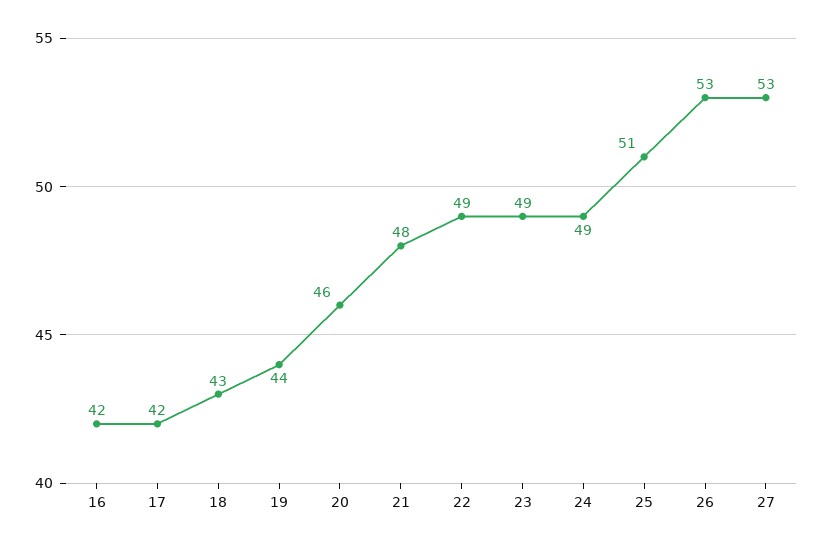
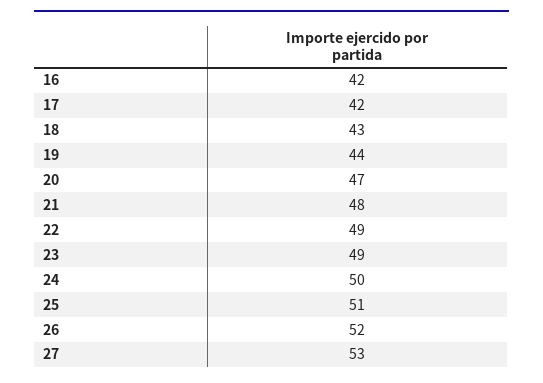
  {
    "16": 42,
    "17": 42,
    "18": 43,
    "19": 44,
-   "20": 46,
+   "20": 47,
    "21": 48,
    "22": 49,
    "23": 49,
-   "24": 49,
+   "24": 50,
    "25": 51,
-   "26": 53,
+   "26": 52,
    "27": 53
  }

